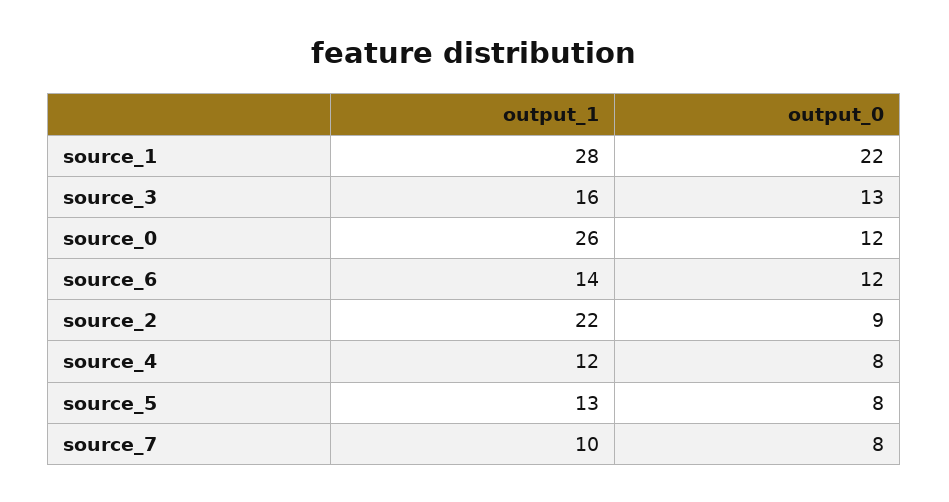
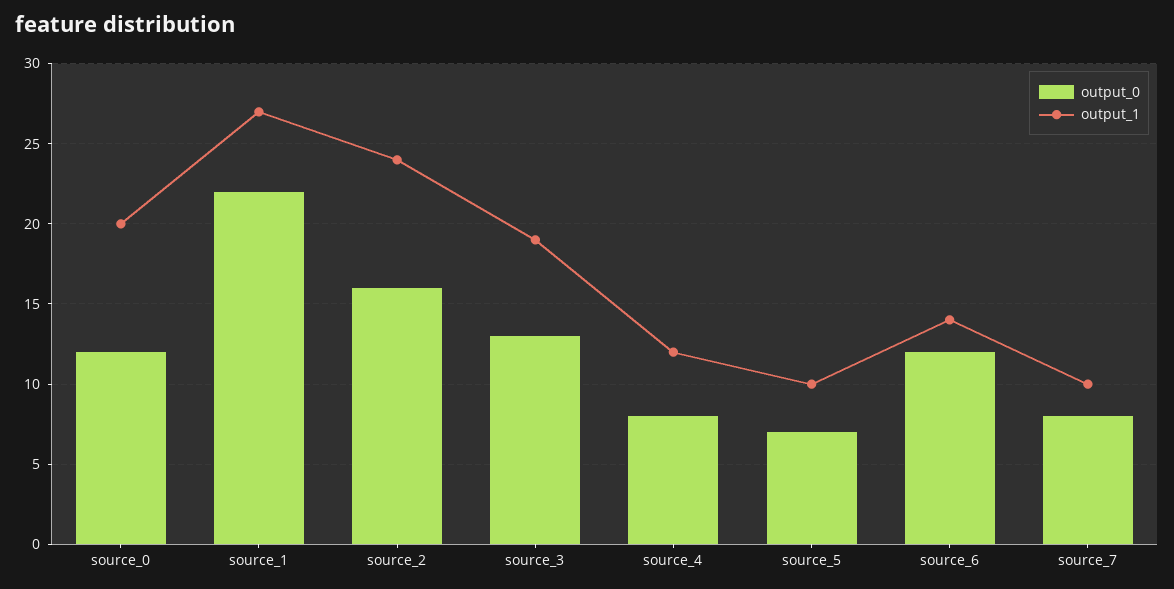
  {
    "output_1": {
-     "source_1": 28,
+     "source_1": 27,
-     "source_3": 16,
+     "source_3": 19,
-     "source_0": 26,
+     "source_0": 20,
      "source_6": 14,
-     "source_2": 22,
+     "source_2": 24,
      "source_4": 12,
-     "source_5": 13,
+     "source_5": 10,
      "source_7": 10
    },
    "output_0": {
      "source_1": 22,
      "source_3": 13,
      "source_0": 12,
      "source_6": 12,
-     "source_2": 9,
+     "source_2": 16,
      "source_4": 8,
-     "source_5": 8,
+     "source_5": 7,
      "source_7": 8
    }
  }

